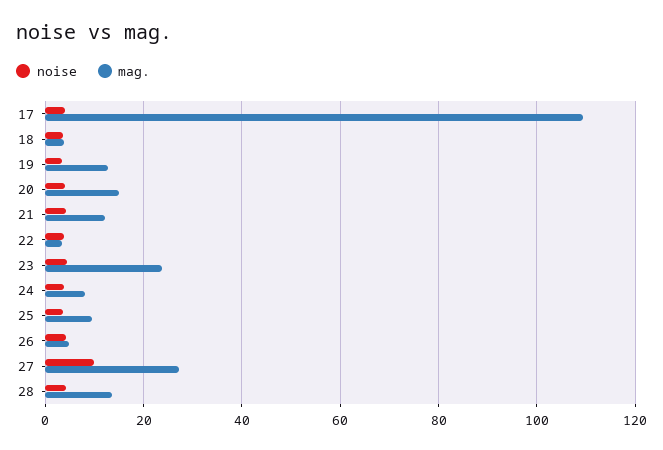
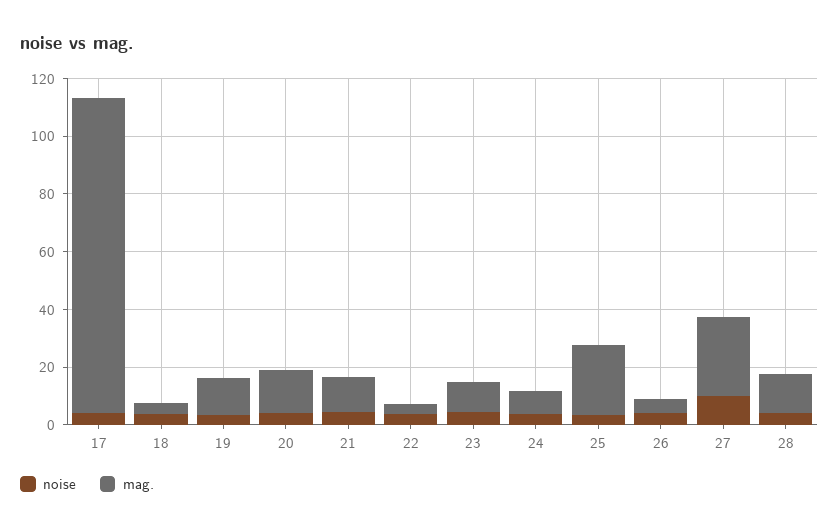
  {
    "noise": {
      "17": 4,
      "18": 4,
      "19": 4,
      "20": 4,
      "21": 4,
      "22": 4,
      "23": 4,
      "24": 4,
      "25": 4,
      "26": 4,
      "27": 10,
      "28": 4
    },
    "mag.": {
      "17": 110,
      "18": 4,
      "19": 12,
      "20": 16,
      "21": 12,
      "22": 4,
-     "23": 24,
+     "23": 10,
      "24": 8,
-     "25": 10,
+     "25": 25,
      "26": 4,
      "27": 28,
      "28": 14
    }
  }

